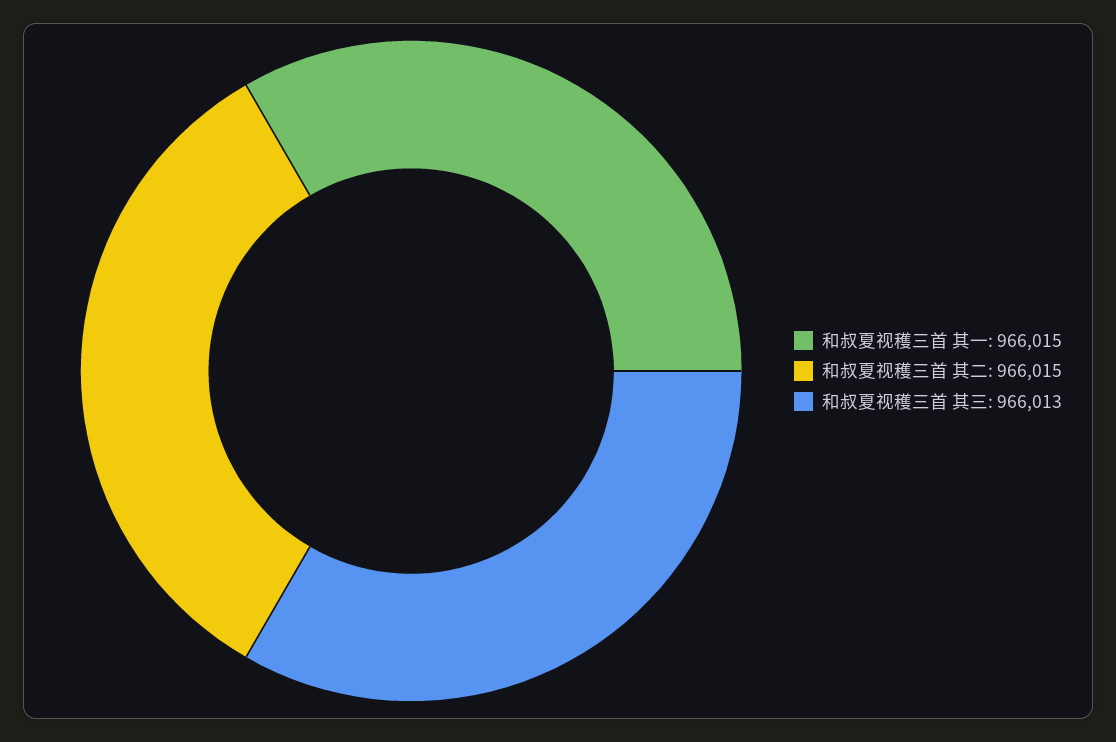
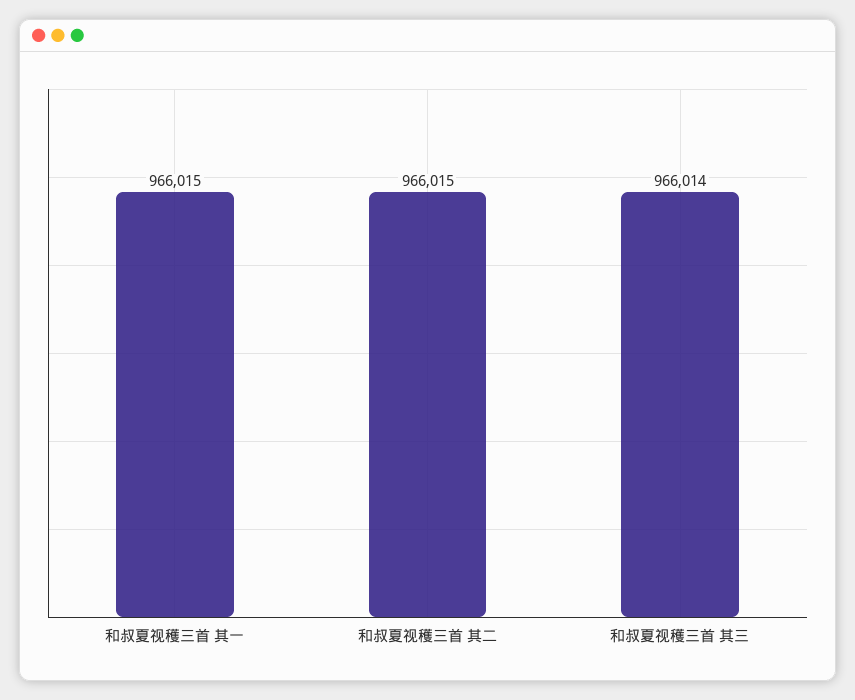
  {
    "和叔夏视穫三首 其一": 966015,
    "和叔夏视穫三首 其二": 966015,
-   "和叔夏视穫三首 其三": 966013
+   "和叔夏视穫三首 其三": 966014
  }

